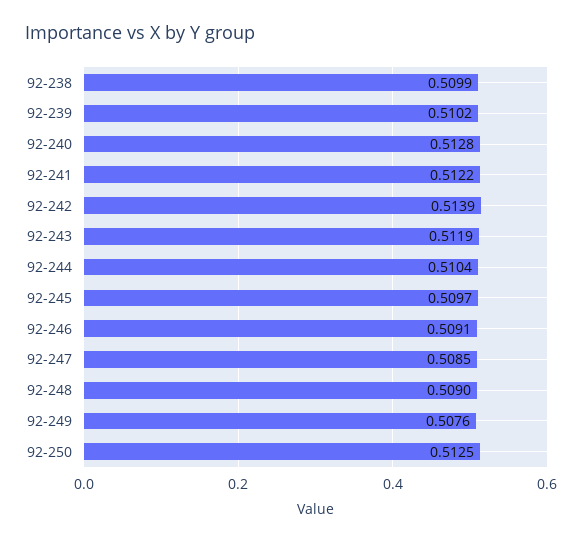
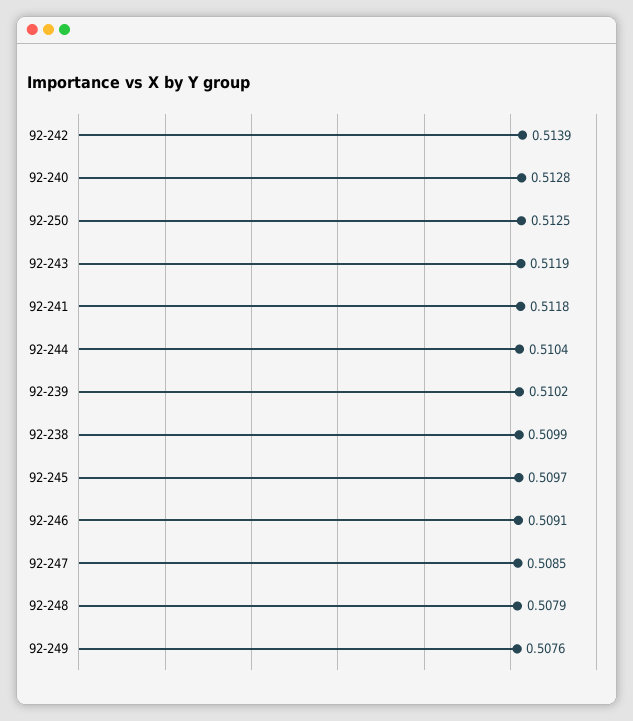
  {
    "92-238": 0.5099,
    "92-239": 0.5102,
    "92-240": 0.5128,
-   "92-241": 0.5122,
+   "92-241": 0.5118,
    "92-242": 0.5139,
    "92-243": 0.5119,
    "92-244": 0.5104,
    "92-245": 0.5097,
    "92-246": 0.5091,
    "92-247": 0.5085,
-   "92-248": 0.509,
+   "92-248": 0.5079,
    "92-249": 0.5076,
    "92-250": 0.5125
  }

